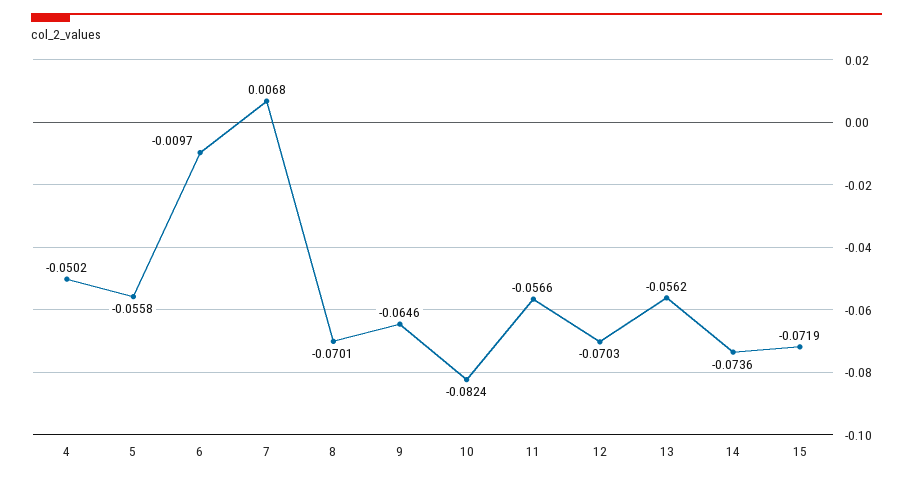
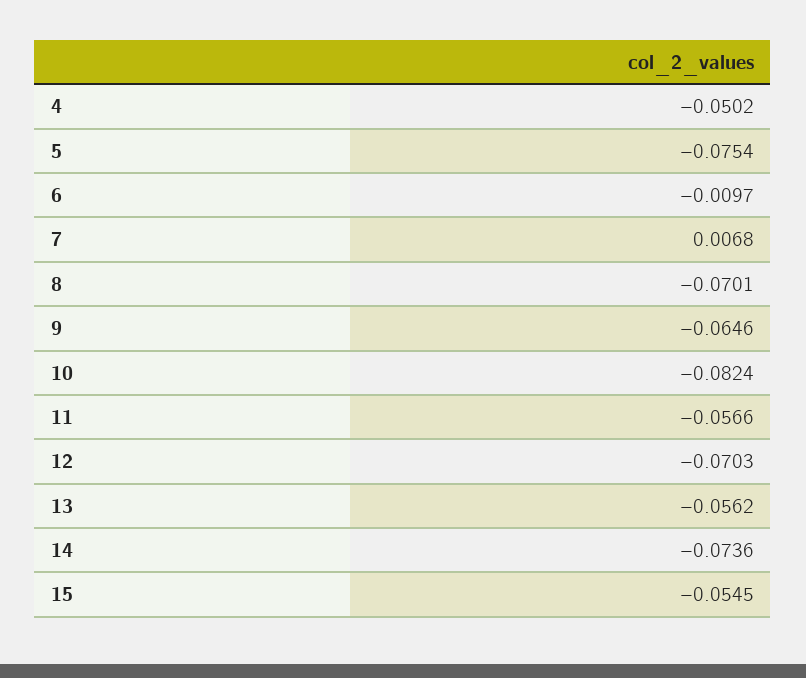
  {
    "4": -0.0502,
-   "5": -0.0558,
+   "5": -0.0754,
    "6": -0.0097,
    "7": 0.0068,
    "8": -0.0701,
    "9": -0.0646,
    "10": -0.0824,
    "11": -0.0566,
    "12": -0.0703,
    "13": -0.0562,
    "14": -0.0736,
-   "15": -0.0719
+   "15": -0.0545
  }

